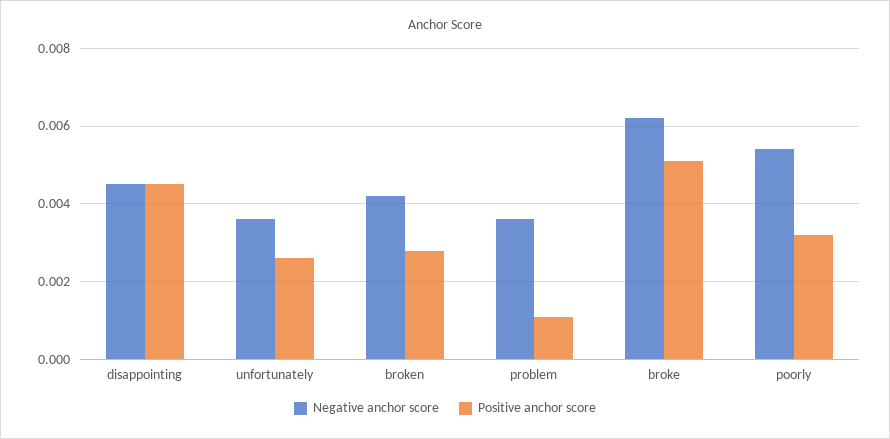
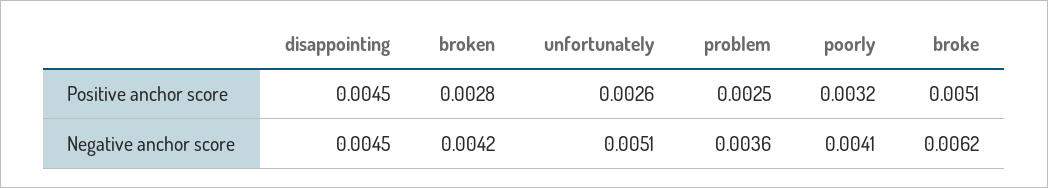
  {
    "Negative anchor score": {
      "disappointing": 0.0045,
-     "unfortunately": 0.0035,
+     "unfortunately": 0.0051,
      "broken": 0.0042,
      "problem": 0.0036,
      "broke": 0.0062,
-     "poorly": 0.0055
+     "poorly": 0.0041
    },
    "Positive anchor score": {
      "disappointing": 0.0045,
      "unfortunately": 0.0026,
      "broken": 0.0028,
-     "problem": 0.001,
+     "problem": 0.0025,
      "broke": 0.0051,
      "poorly": 0.0032
    }
  }

